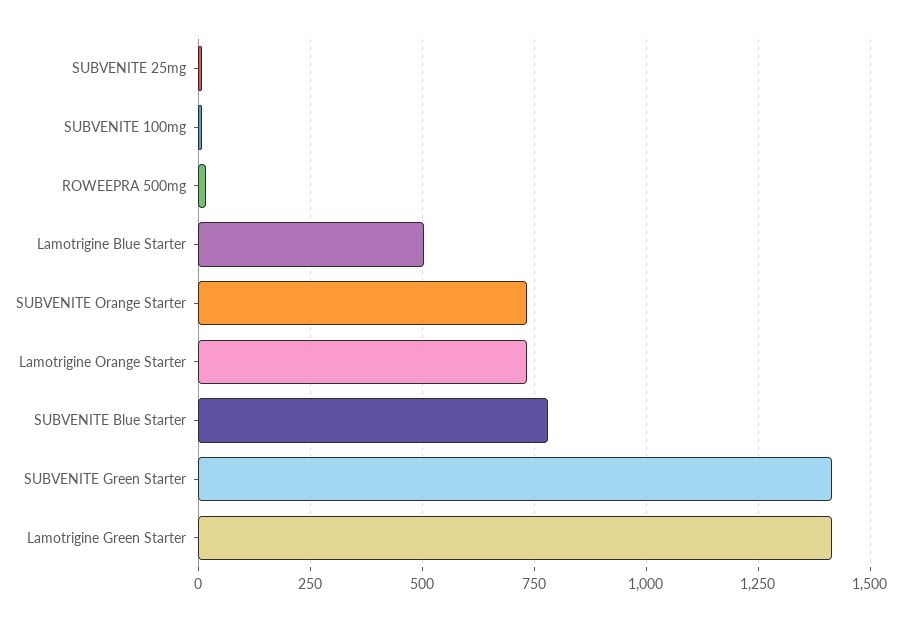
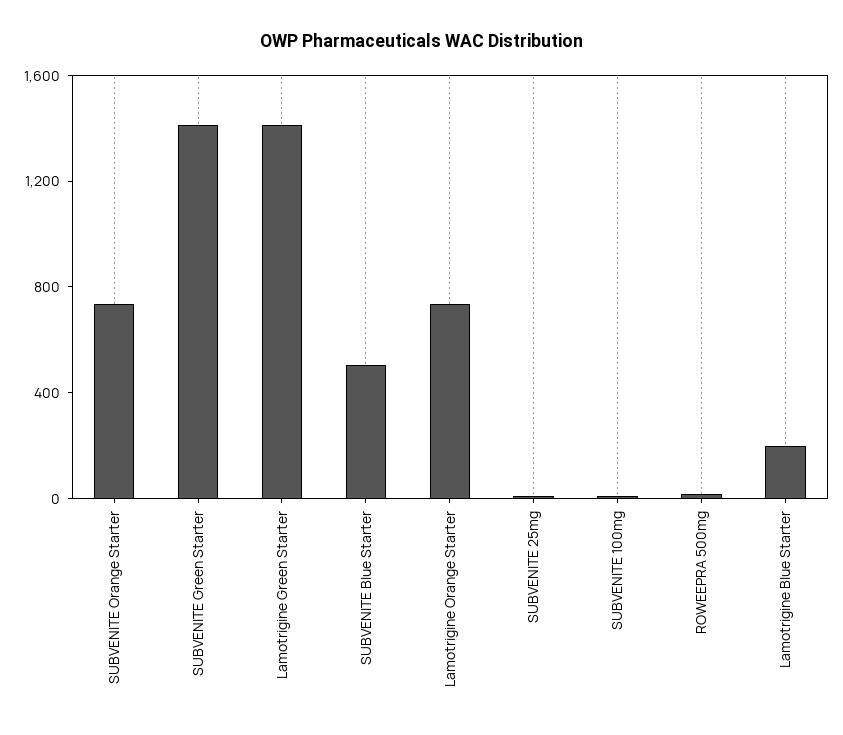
  {
    "SUBVENITE 25mg": 0,
    "SUBVENITE 100mg": 0,
    "ROWEEPRA 500mg": 25,
-   "Lamotrigine Blue Starter": 500,
+   "Lamotrigine Blue Starter": 200,
    "SUBVENITE Orange Starter": 725,
    "Lamotrigine Orange Starter": 725,
-   "SUBVENITE Blue Starter": 775,
+   "SUBVENITE Blue Starter": 500,
    "SUBVENITE Green Starter": 1425,
    "Lamotrigine Green Starter": 1425
  }

